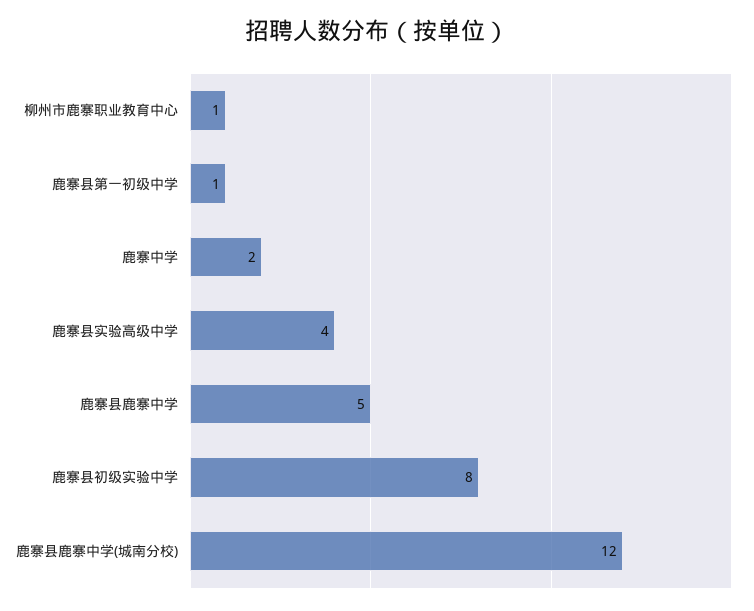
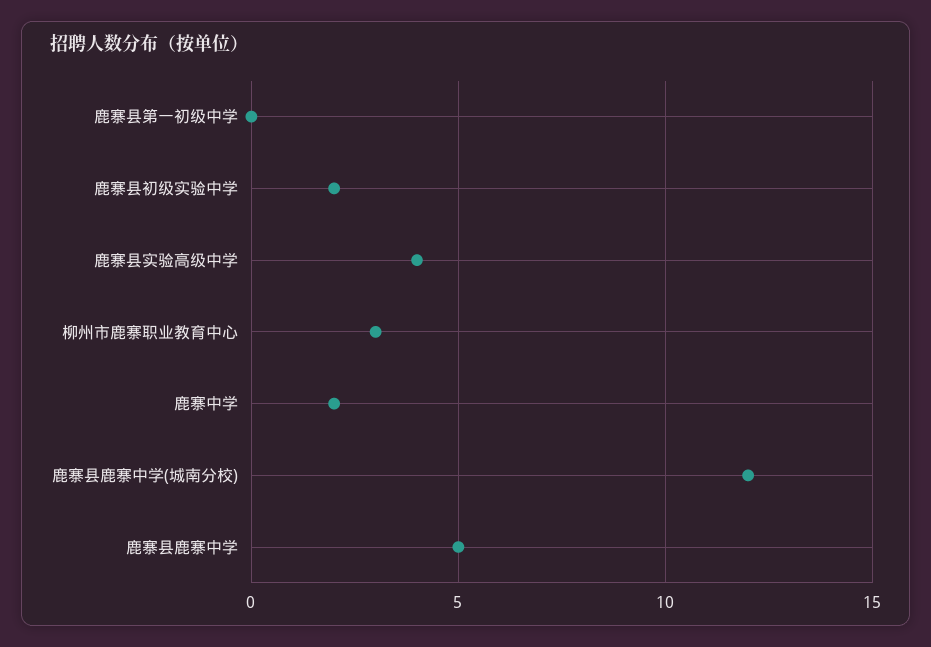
  {
-   "柳州市鹿寨职业教育中心": 1,
+   "柳州市鹿寨职业教育中心": 3,
-   "鹿寨县第一初级中学": 1,
+   "鹿寨县第一初级中学": 0,
    "鹿寨中学": 2,
    "鹿寨县实验高级中学": 4,
    "鹿寨县鹿寨中学": 5,
-   "鹿寨县初级实验中学": 8,
+   "鹿寨县初级实验中学": 2,
    "鹿寨县鹿寨中学(城南分校)": 12
  }

